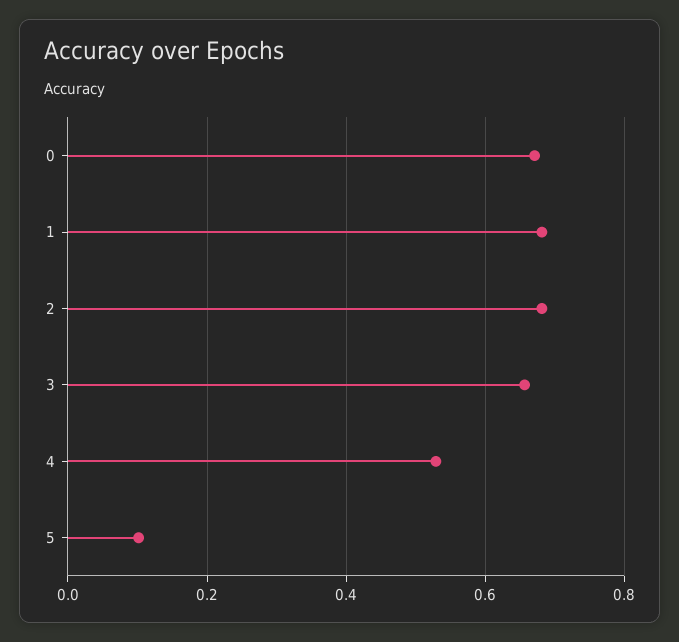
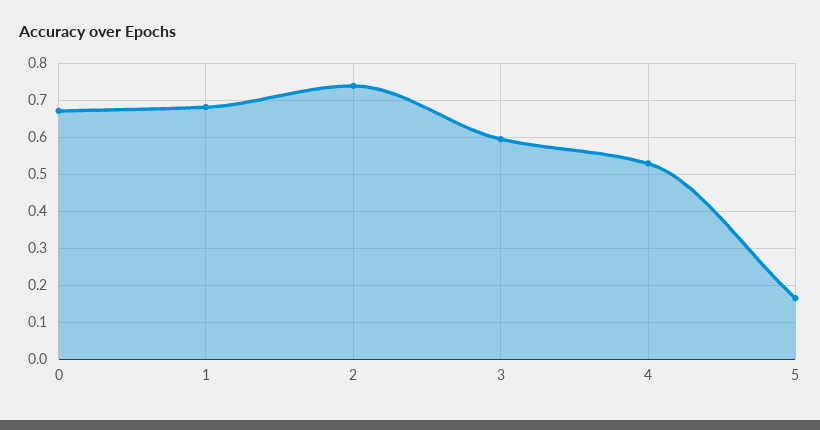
  {
    "0": 0.68,
    "1": 0.68,
-   "2": 0.68,
+   "2": 0.74,
-   "3": 0.66,
+   "3": 0.6,
    "4": 0.52,
-   "5": 0.1
+   "5": 0.16
  }

